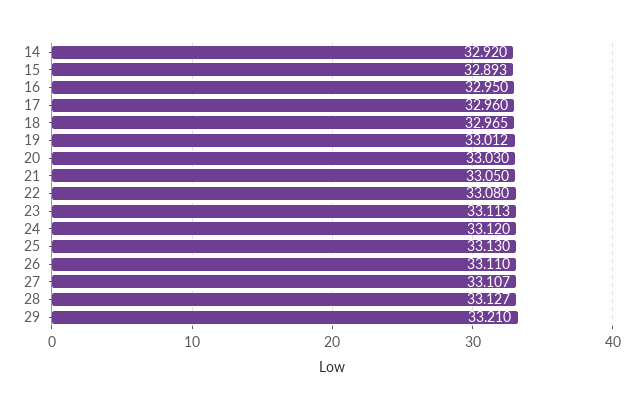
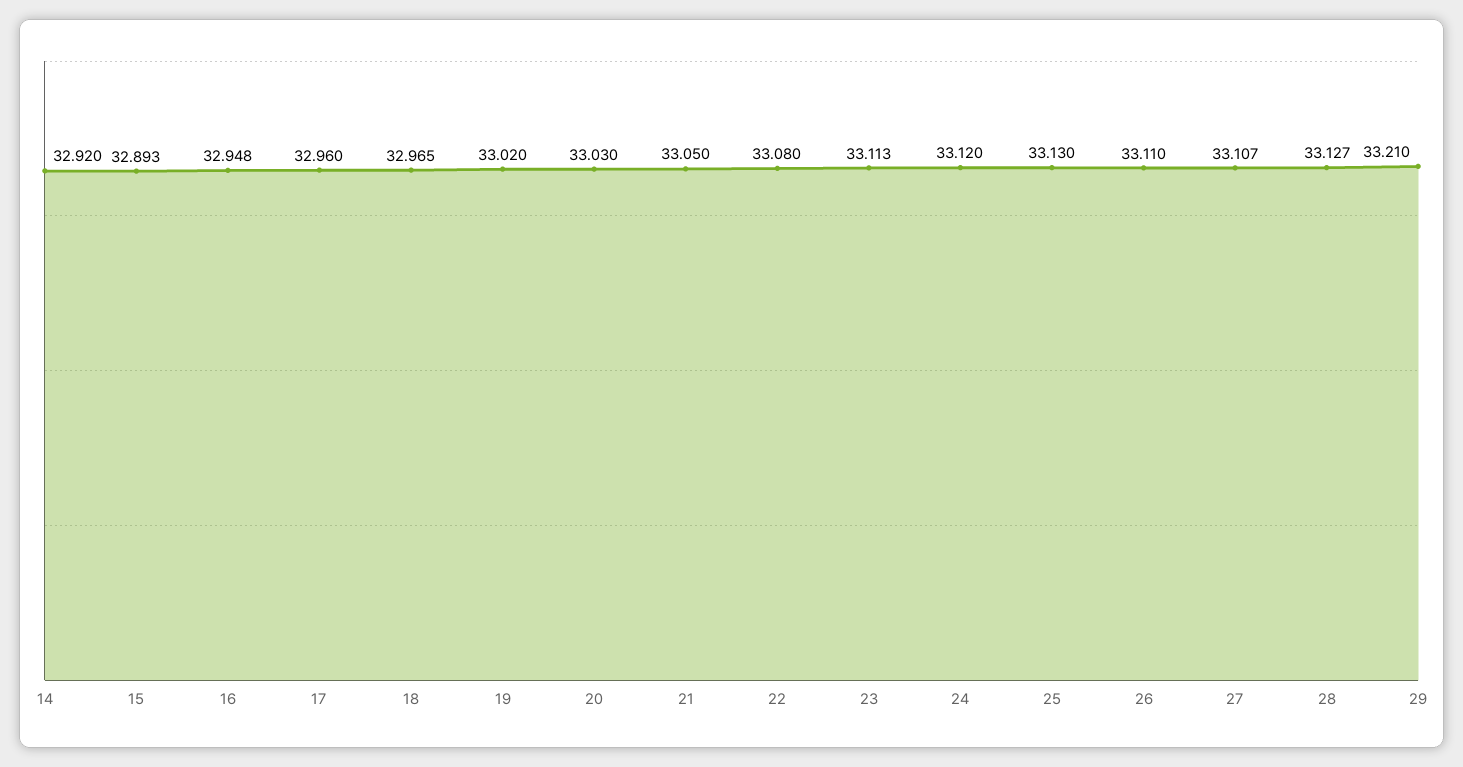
  {
    "14": 32.92,
    "15": 32.893,
-   "16": 32.95,
+   "16": 32.948,
    "17": 32.96,
    "18": 32.965,
-   "19": 33.012,
+   "19": 33.02,
    "20": 33.03,
    "21": 33.05,
    "22": 33.08,
    "23": 33.113,
    "24": 33.12,
    "25": 33.13,
    "26": 33.11,
    "27": 33.107,
    "28": 33.127,
    "29": 33.21
  }

